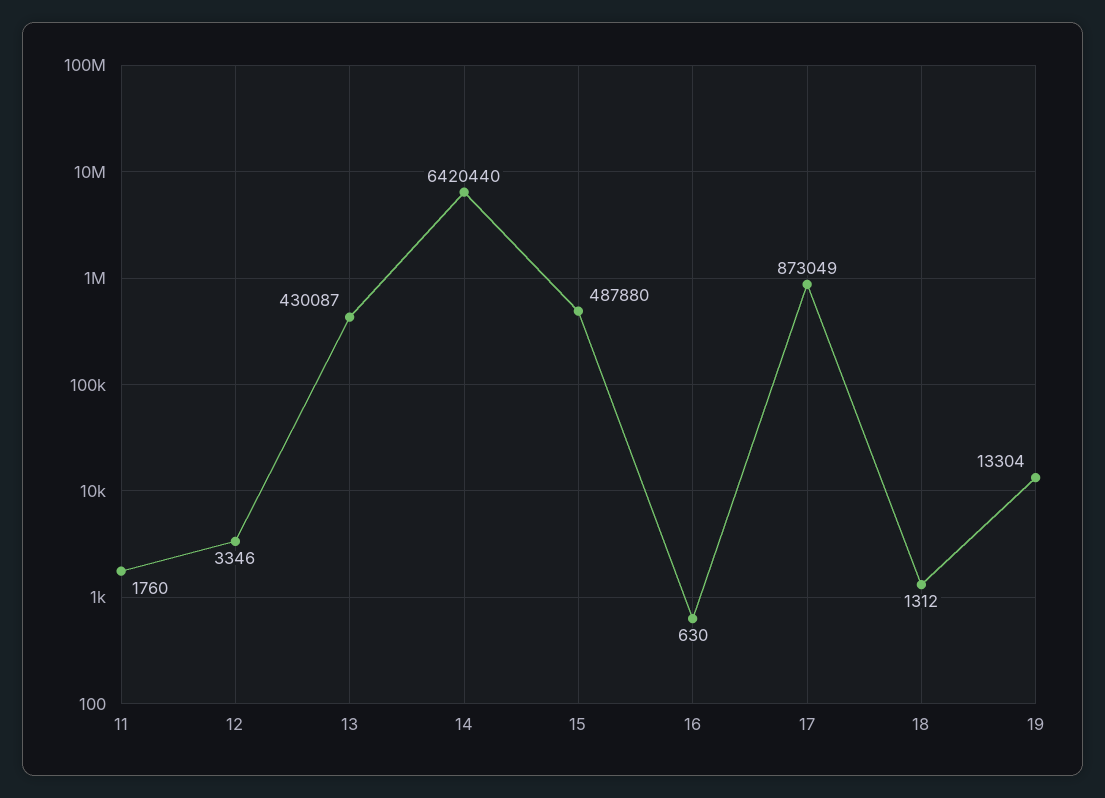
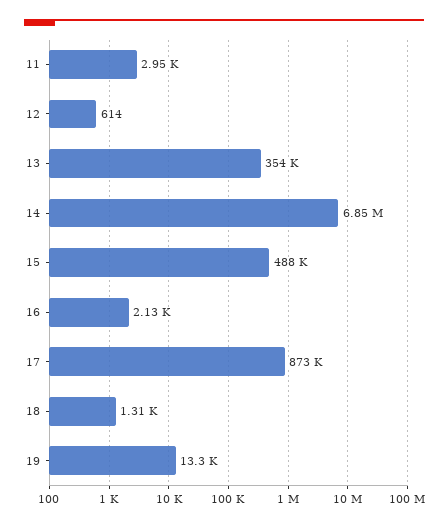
  {
-   "11": 1760,
+   "11": 2950,
-   "12": 3346,
+   "12": 614,
-   "13": 430087,
+   "13": 354000,
-   "14": 6420440,
+   "14": 6850000,
    "15": 487880,
-   "16": 630,
+   "16": 2130,
    "17": 873049,
    "18": 1312,
    "19": 13304
  }

